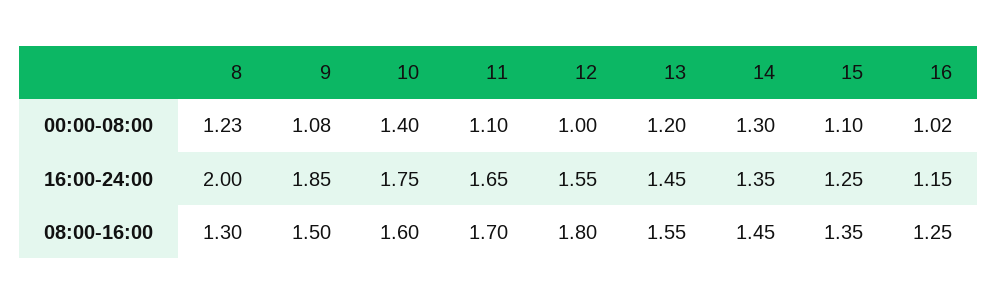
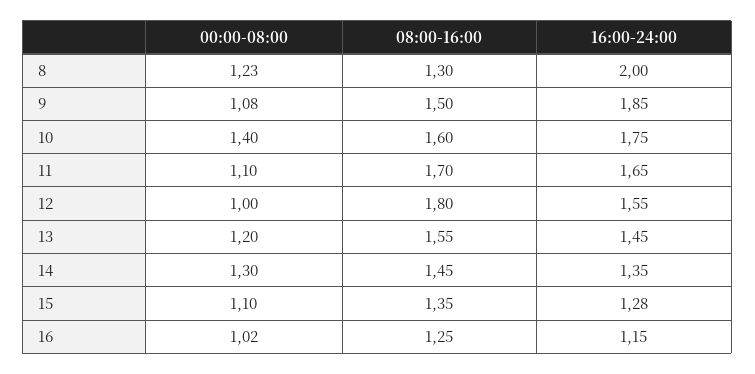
  {
    "8": {
      "00:00-08:00": 1.23,
      "16:00-24:00": 2,
      "08:00-16:00": 1.3
    },
    "9": {
      "00:00-08:00": 1.08,
      "16:00-24:00": 1.85,
      "08:00-16:00": 1.5
    },
    "10": {
      "00:00-08:00": 1.4,
      "16:00-24:00": 1.75,
      "08:00-16:00": 1.6
    },
    "11": {
      "00:00-08:00": 1.1,
      "16:00-24:00": 1.65,
      "08:00-16:00": 1.7
    },
    "12": {
      "00:00-08:00": 1,
      "16:00-24:00": 1.55,
      "08:00-16:00": 1.8
    },
    "13": {
      "00:00-08:00": 1.2,
      "16:00-24:00": 1.45,
      "08:00-16:00": 1.55
    },
    "14": {
      "00:00-08:00": 1.3,
      "16:00-24:00": 1.35,
      "08:00-16:00": 1.45
    },
    "15": {
      "00:00-08:00": 1.1,
-     "16:00-24:00": 1.25,
+     "16:00-24:00": 1.28,
      "08:00-16:00": 1.35
    },
    "16": {
      "00:00-08:00": 1.02,
      "16:00-24:00": 1.15,
      "08:00-16:00": 1.25
    }
  }

